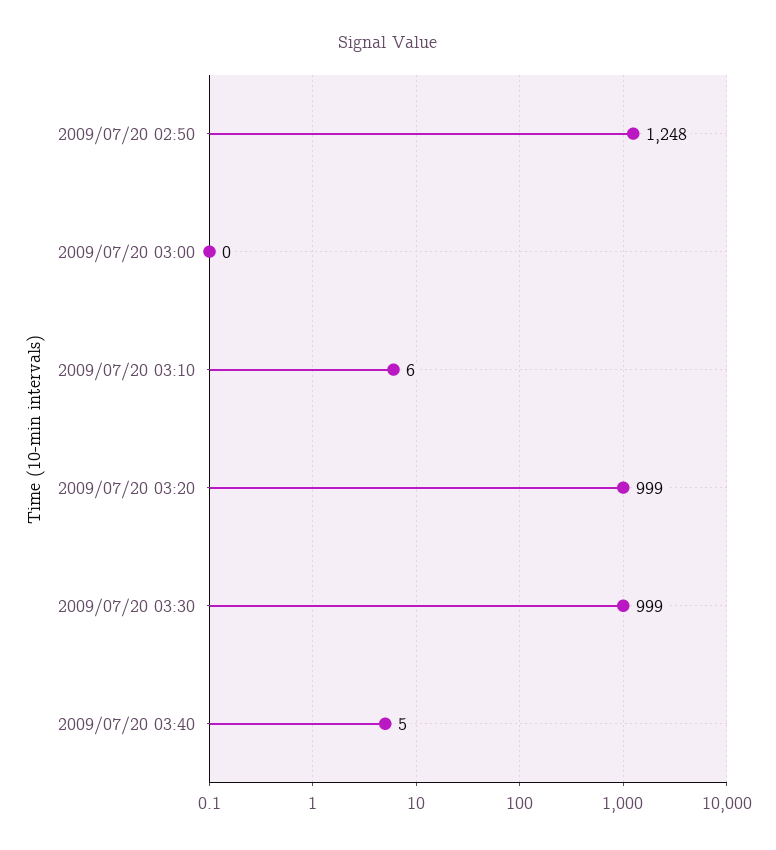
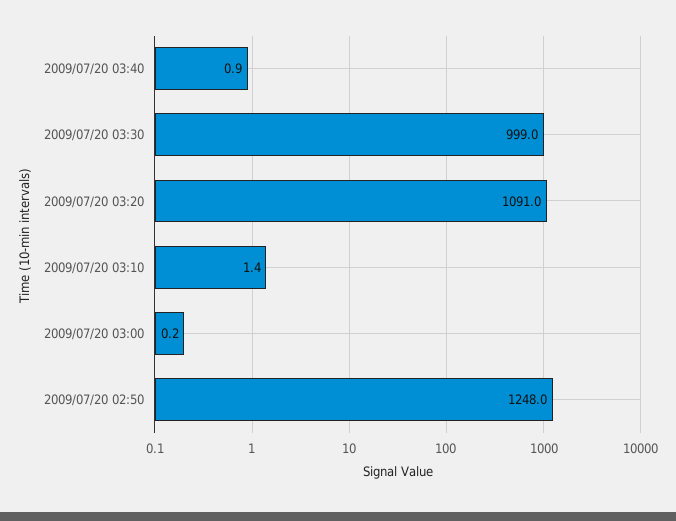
  {
    "2009/07/20 02:50": 1248,
    "2009/07/20 03:00": 0.2,
-   "2009/07/20 03:10": 6,
+   "2009/07/20 03:10": 1.4,
-   "2009/07/20 03:20": 999,
+   "2009/07/20 03:20": 1091,
    "2009/07/20 03:30": 999,
-   "2009/07/20 03:40": 5
+   "2009/07/20 03:40": 0.9
  }

